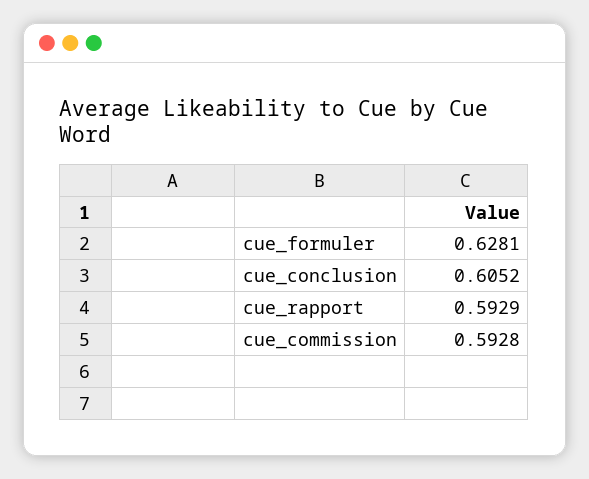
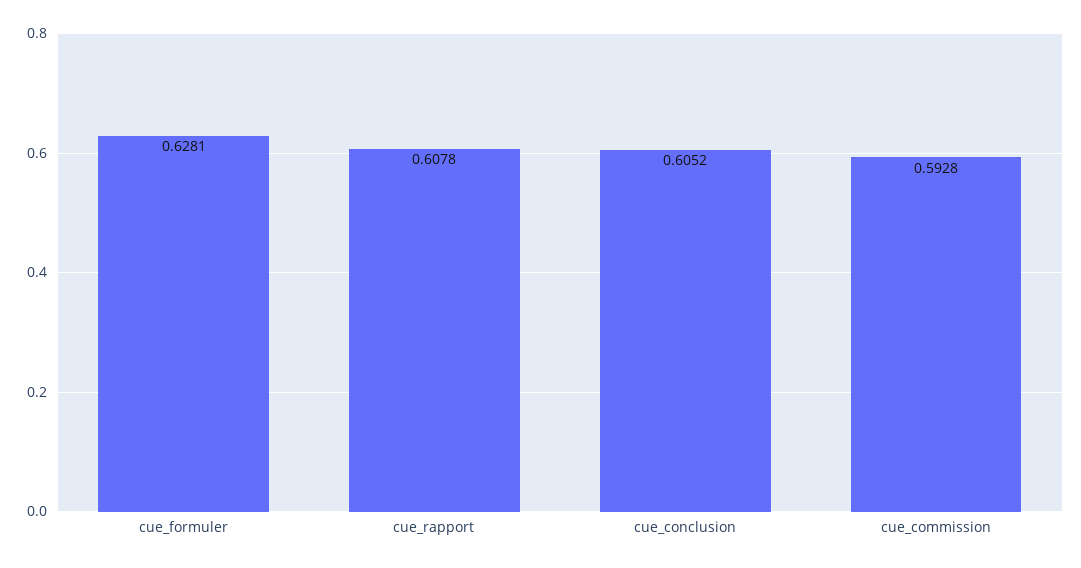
  {
    "cue_formuler": 0.6281,
    "cue_conclusion": 0.6052,
-   "cue_rapport": 0.5929,
+   "cue_rapport": 0.6078,
    "cue_commission": 0.5928
  }

